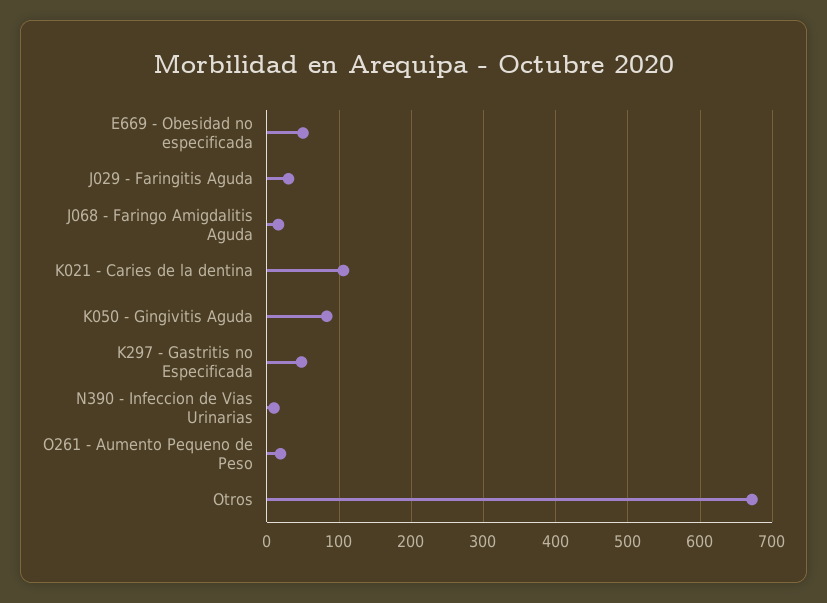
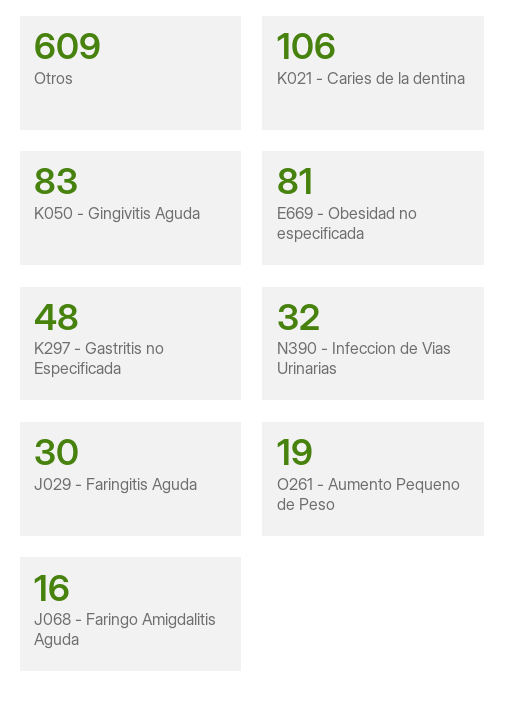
  {
-   "E669 - Obesidad no especificada": 50,
+   "E669 - Obesidad no especificada": 81,
    "J029 - Faringitis Aguda": 30,
    "J068 - Faringo Amigdalitis Aguda": 16,
    "K021 - Caries de la dentina": 106,
    "K050 - Gingivitis Aguda": 83,
    "K297 - Gastritis no Especificada": 48,
-   "N390 - Infeccion de Vias Urinarias": 10,
+   "N390 - Infeccion de Vias Urinarias": 32,
    "O261 - Aumento Pequeno de Peso": 19,
-   "Otros": 670
+   "Otros": 609
  }

